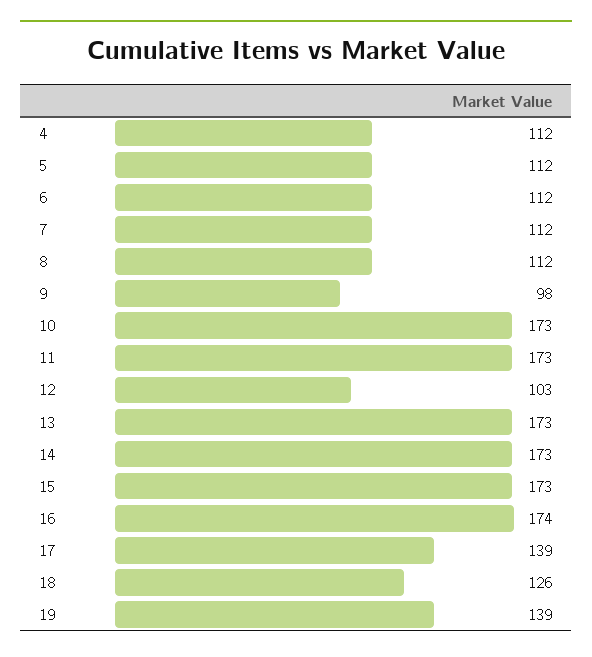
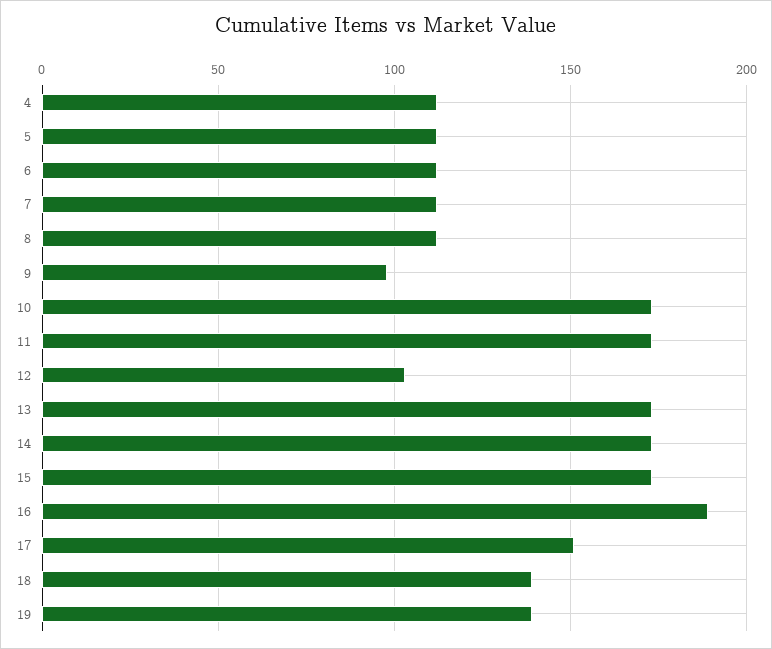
  {
    "4": 112,
    "5": 112,
    "6": 112,
    "7": 112,
    "8": 112,
    "9": 98,
    "10": 173,
    "11": 173,
    "12": 103,
    "13": 173,
    "14": 173,
    "15": 173,
-   "16": 174,
+   "16": 190,
-   "17": 139,
+   "17": 150,
-   "18": 126,
+   "18": 140,
    "19": 139
  }

